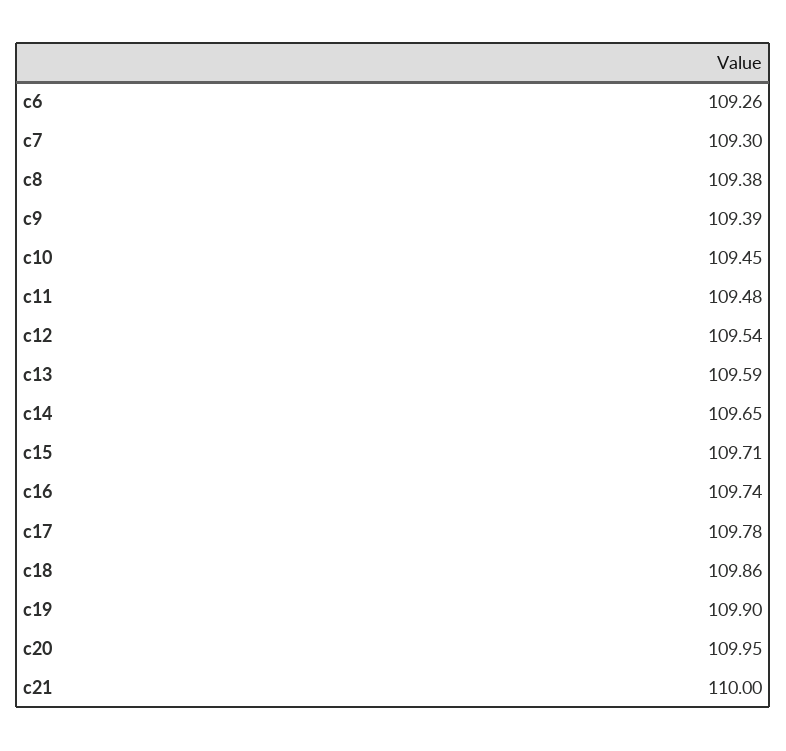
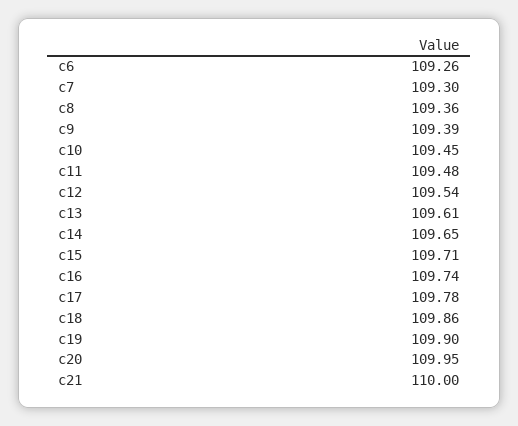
  {
    "c6": 109.26,
    "c7": 109.3,
-   "c8": 109.38,
+   "c8": 109.36,
    "c9": 109.39,
    "c10": 109.45,
    "c11": 109.48,
    "c12": 109.54,
-   "c13": 109.59,
+   "c13": 109.61,
    "c14": 109.65,
    "c15": 109.71,
    "c16": 109.74,
    "c17": 109.78,
    "c18": 109.86,
    "c19": 109.9,
    "c20": 109.95,
    "c21": 110
  }

